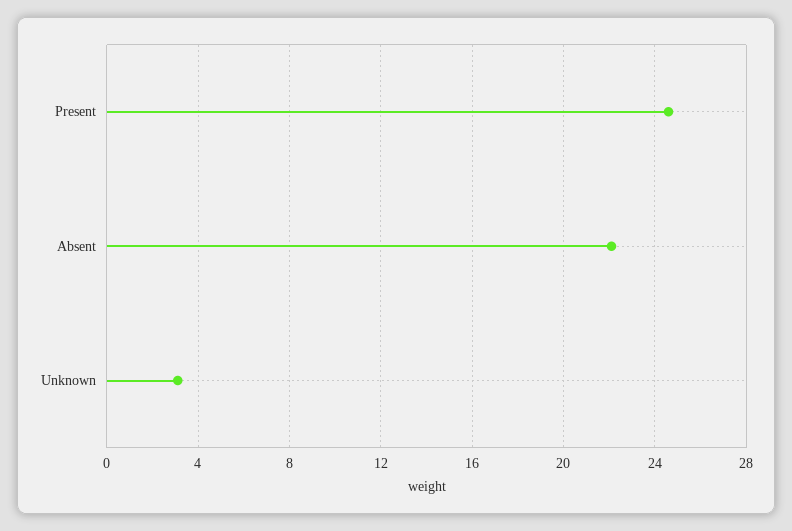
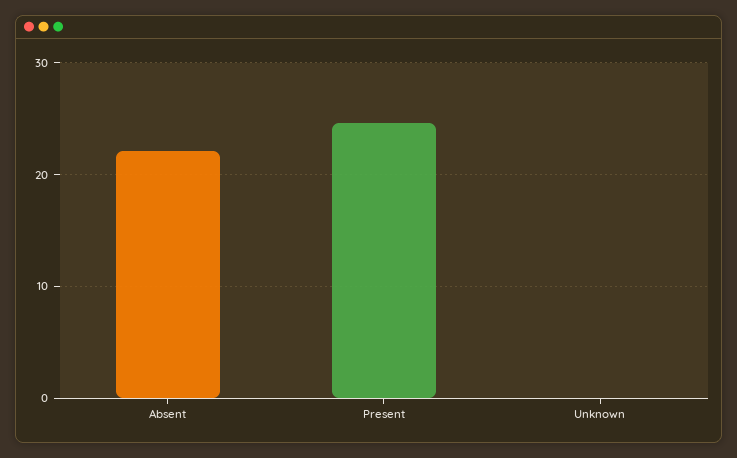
  {
    "Present": 24.5,
    "Absent": 22,
-   "Unknown": 3
+   "Unknown": 0
  }

